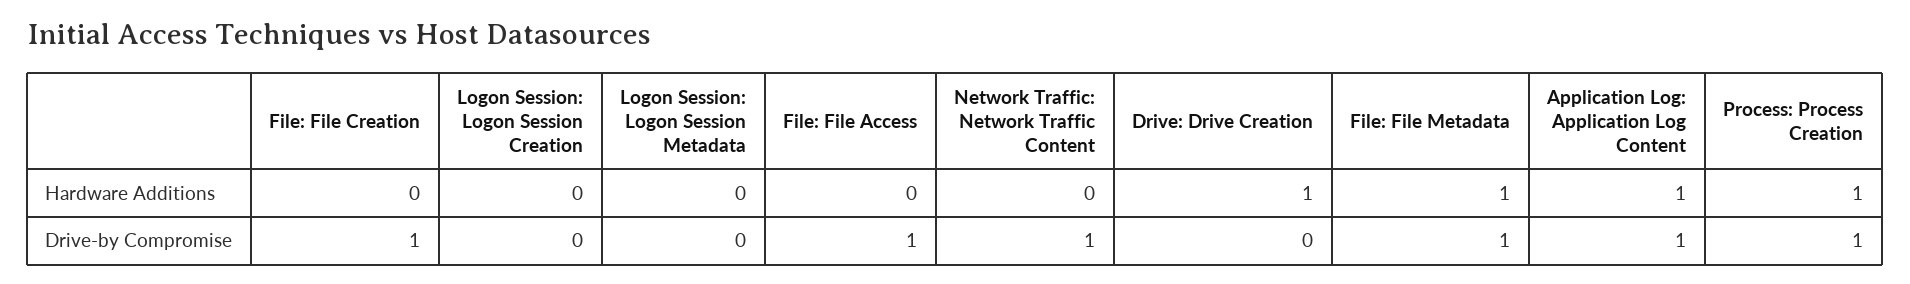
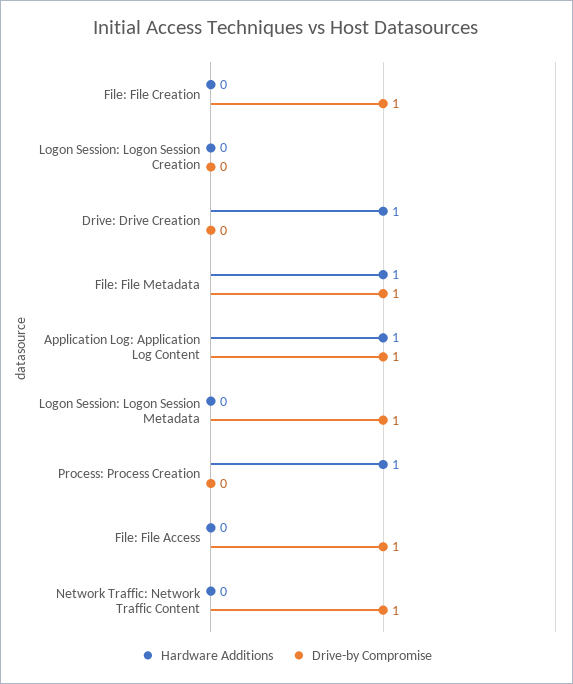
  {
    "Hardware Additions": {
      "File: File Creation": 0,
      "Logon Session: Logon Session Creation": 0,
      "Logon Session: Logon Session Metadata": 0,
      "File: File Access": 0,
      "Network Traffic: Network Traffic Content": 0,
      "Drive: Drive Creation": 1,
      "File: File Metadata": 1,
      "Application Log: Application Log Content": 1,
      "Process: Process Creation": 1
    },
    "Drive-by Compromise": {
      "File: File Creation": 1,
      "Logon Session: Logon Session Creation": 0,
-     "Logon Session: Logon Session Metadata": 0,
+     "Logon Session: Logon Session Metadata": 1,
      "File: File Access": 1,
      "Network Traffic: Network Traffic Content": 1,
      "Drive: Drive Creation": 0,
      "File: File Metadata": 1,
      "Application Log: Application Log Content": 1,
-     "Process: Process Creation": 1
+     "Process: Process Creation": 0
    }
  }

